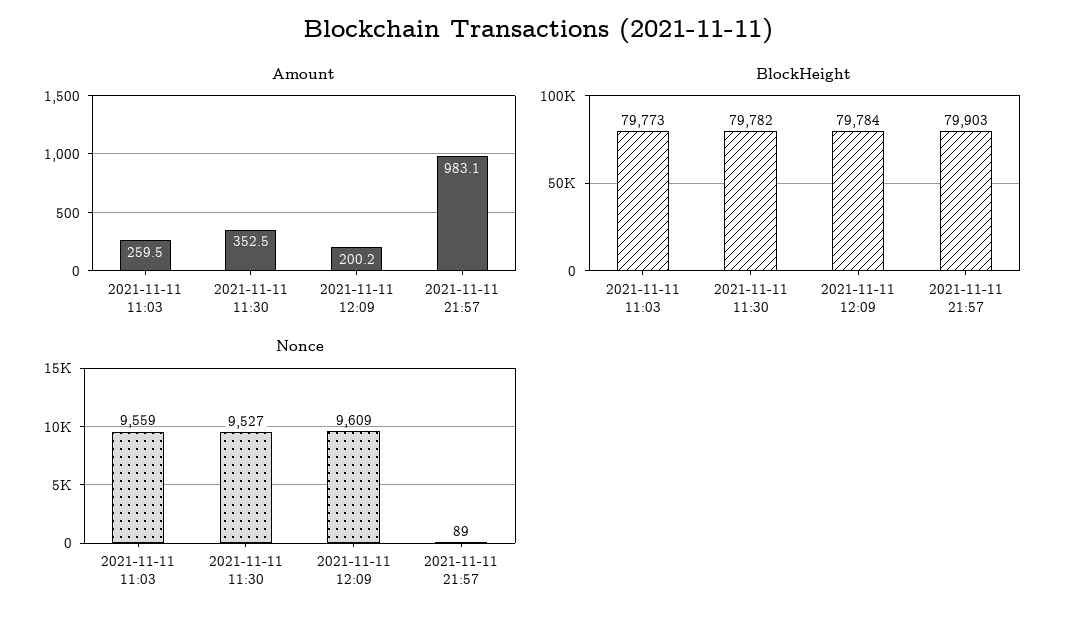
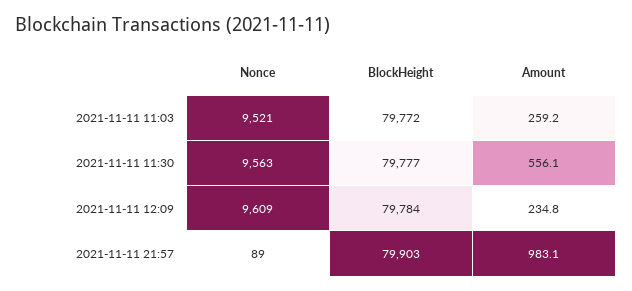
  {
    "Amount": {
-     "2021-11-11 11:03": 259.5,
+     "2021-11-11 11:03": 259.2,
-     "2021-11-11 11:30": 352.5,
+     "2021-11-11 11:30": 556.1,
-     "2021-11-11 12:09": 200.2,
+     "2021-11-11 12:09": 234.8,
      "2021-11-11 21:57": 983.1
    },
    "BlockHeight": {
-     "2021-11-11 11:03": 79773,
+     "2021-11-11 11:03": 79772,
-     "2021-11-11 11:30": 79782,
+     "2021-11-11 11:30": 79777,
      "2021-11-11 12:09": 79784,
      "2021-11-11 21:57": 79903
    },
    "Nonce": {
-     "2021-11-11 11:03": 9559,
+     "2021-11-11 11:03": 9521,
-     "2021-11-11 11:30": 9527,
+     "2021-11-11 11:30": 9563,
      "2021-11-11 12:09": 9609,
      "2021-11-11 21:57": 89
    }
  }

